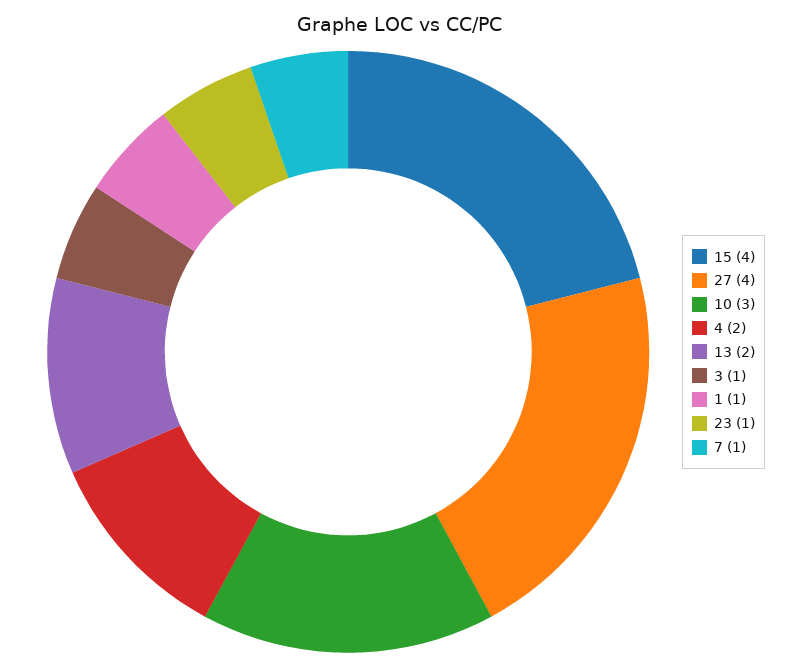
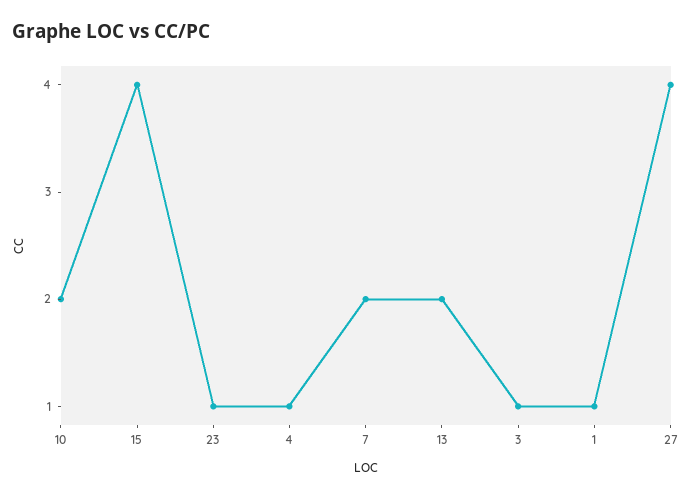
  {
    "15": 4,
    "27": 4,
-   "10": 3,
+   "10": 2,
-   "4": 2,
+   "4": 1,
    "13": 2,
    "3": 1,
    "1": 1,
    "23": 1,
-   "7": 1
+   "7": 2
  }

